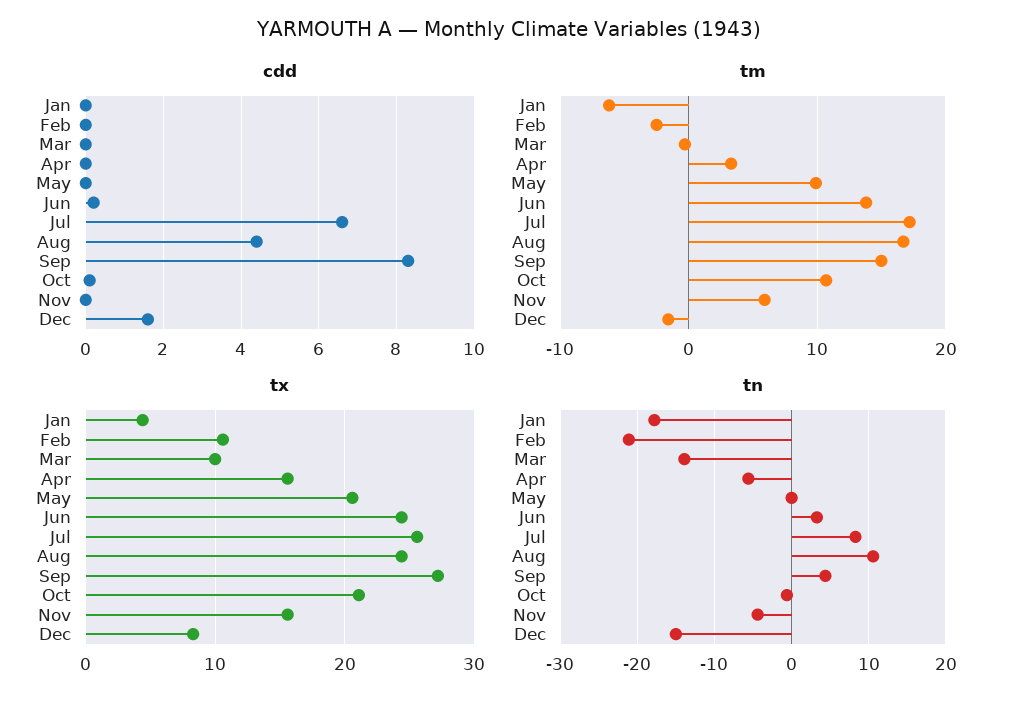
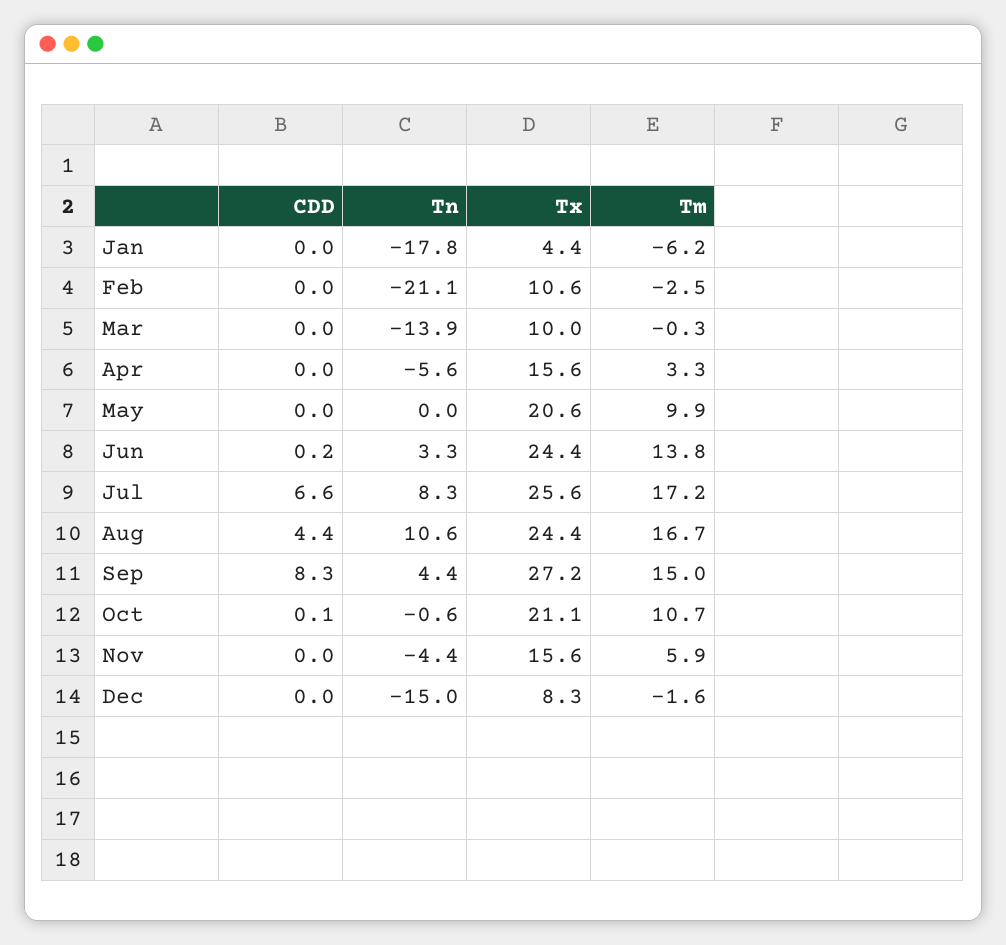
  {
    "cdd": {
      "Jan": 0,
      "Feb": 0,
      "Mar": 0,
      "Apr": 0,
      "May": 0,
      "Jun": 0.2,
      "Jul": 6.6,
      "Aug": 4.4,
      "Sep": 8.3,
      "Oct": 0.1,
      "Nov": 0,
-     "Dec": 1.5
+     "Dec": 0
    },
    "tm": {
      "Jan": -6.2,
      "Feb": -2.5,
      "Mar": -0.3,
      "Apr": 3.3,
      "May": 9.9,
      "Jun": 13.8,
      "Jul": 17.2,
      "Aug": 16.7,
      "Sep": 15,
      "Oct": 10.7,
      "Nov": 5.9,
      "Dec": -1.6
    },
    "tx": {
      "Jan": 4.4,
      "Feb": 10.6,
      "Mar": 10,
      "Apr": 15.6,
      "May": 20.6,
      "Jun": 24.4,
      "Jul": 25.6,
      "Aug": 24.4,
      "Sep": 27.2,
      "Oct": 21.1,
      "Nov": 15.6,
      "Dec": 8.3
    },
    "tn": {
      "Jan": -17.8,
      "Feb": -21.1,
      "Mar": -13.9,
      "Apr": -5.6,
      "May": 0,
      "Jun": 3.3,
      "Jul": 8.3,
      "Aug": 10.6,
      "Sep": 4.4,
      "Oct": -0.6,
      "Nov": -4.4,
      "Dec": -15
    }
  }

